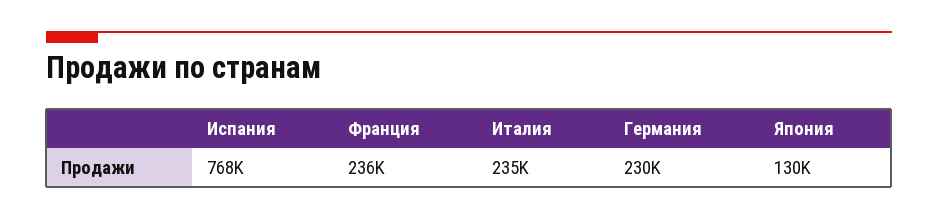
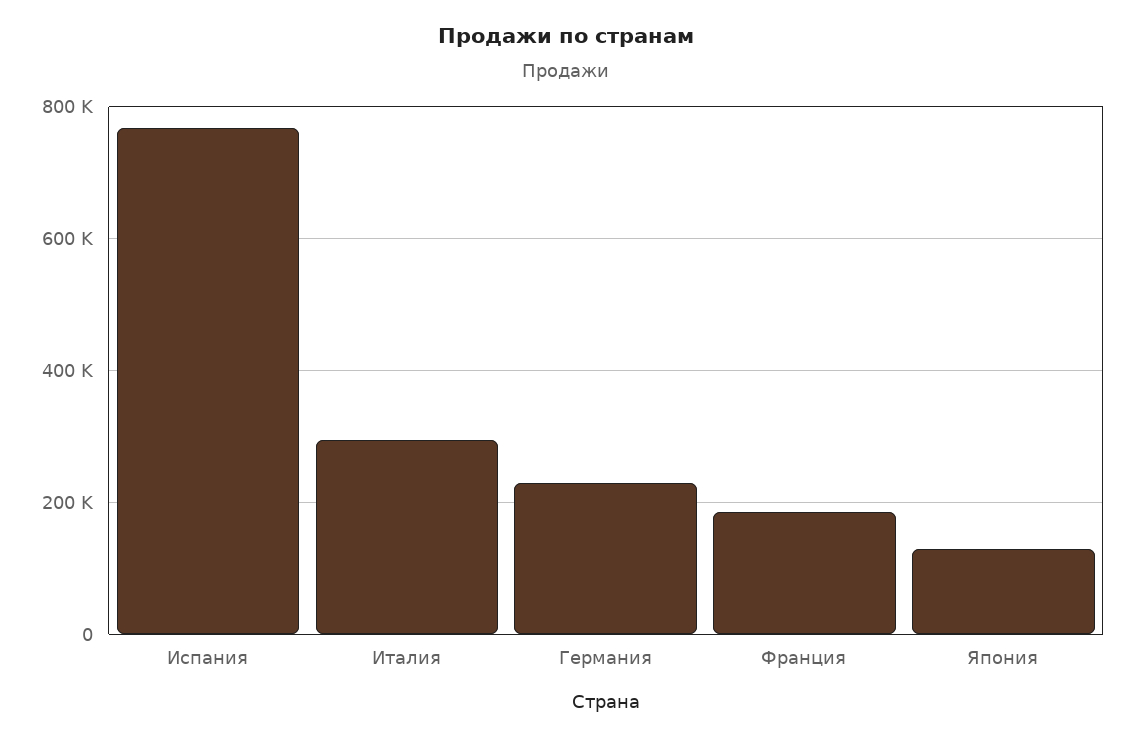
  {
    "Испания": 768000,
-   "Франция": 236000,
+   "Франция": 180000,
-   "Италия": 235000,
+   "Италия": 300000,
    "Германия": 230000,
    "Япония": 130000
  }

